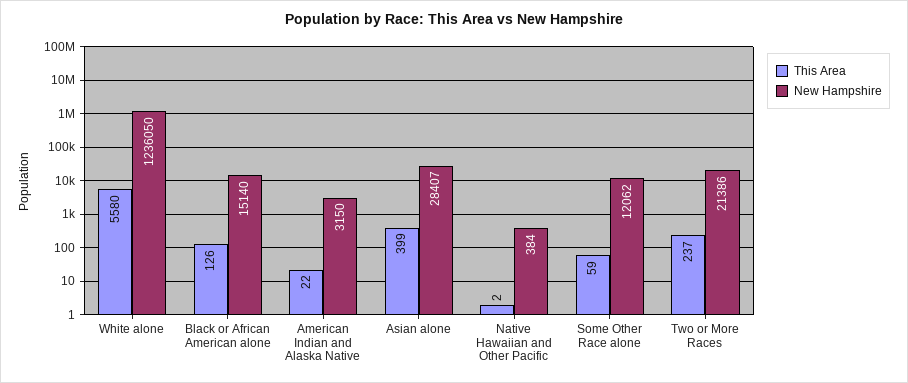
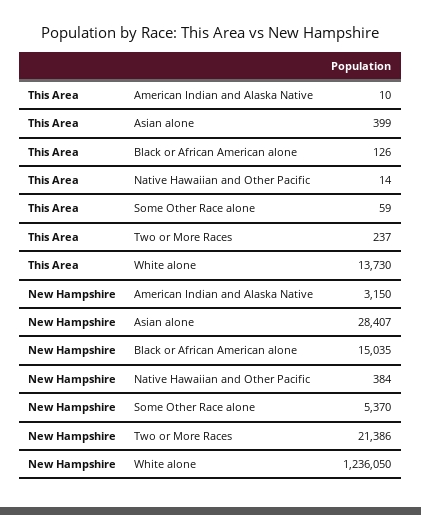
  {
    "This Area": {
-     "White alone": 5580,
+     "White alone": 13730,
      "Black or African American alone": 126,
-     "American Indian and Alaska Native": 22,
+     "American Indian and Alaska Native": 10,
      "Asian alone": 399,
-     "Native Hawaiian and Other Pacific": 2,
+     "Native Hawaiian and Other Pacific": 14,
      "Some Other Race alone": 59,
      "Two or More Races": 237
    },
    "New Hampshire": {
      "White alone": 1236050,
-     "Black or African American alone": 15140,
+     "Black or African American alone": 15035,
      "American Indian and Alaska Native": 3150,
      "Asian alone": 28407,
      "Native Hawaiian and Other Pacific": 384,
-     "Some Other Race alone": 12062,
+     "Some Other Race alone": 5370,
      "Two or More Races": 21386
    }
  }

